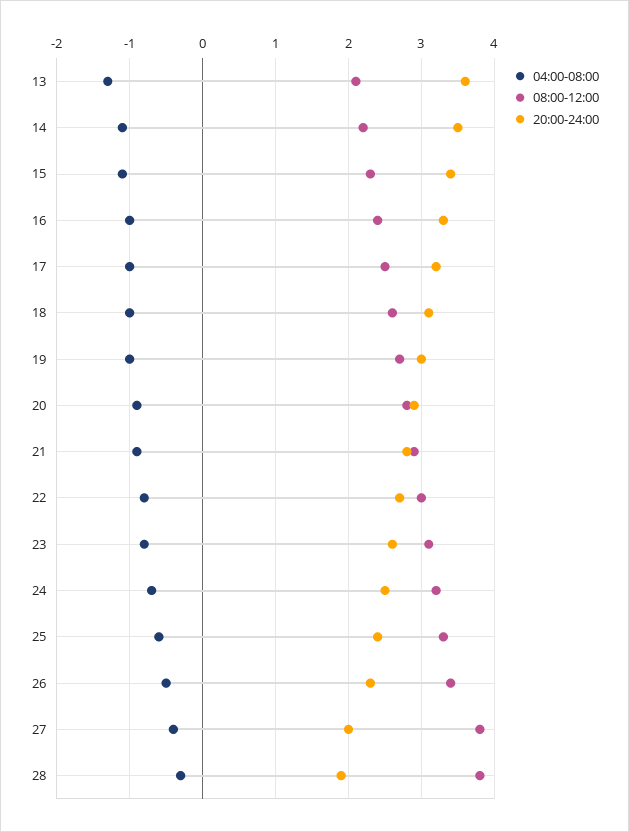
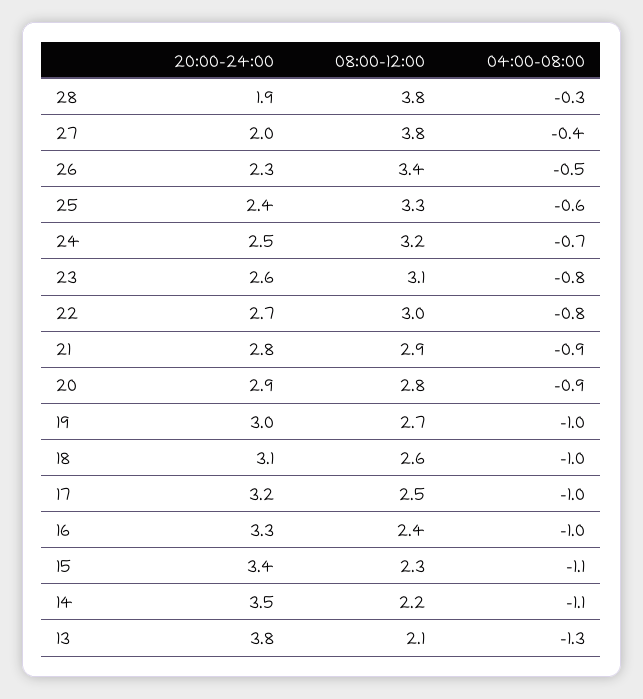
  {
    "04:00-08:00": {
      "13": -1.3,
      "14": -1.1,
      "15": -1.1,
      "16": -1,
      "17": -1,
      "18": -1,
      "19": -1,
      "20": -0.9,
      "21": -0.9,
      "22": -0.8,
      "23": -0.8,
      "24": -0.7,
      "25": -0.6,
      "26": -0.5,
      "27": -0.4,
      "28": -0.3
    },
    "08:00-12:00": {
      "13": 2.1,
      "14": 2.2,
      "15": 2.3,
      "16": 2.4,
      "17": 2.5,
      "18": 2.6,
      "19": 2.7,
      "20": 2.8,
      "21": 2.9,
      "22": 3,
      "23": 3.1,
      "24": 3.2,
      "25": 3.3,
      "26": 3.4,
      "27": 3.8,
      "28": 3.8
    },
    "20:00-24:00": {
-     "13": 3.6,
+     "13": 3.8,
      "14": 3.5,
      "15": 3.4,
      "16": 3.3,
      "17": 3.2,
      "18": 3.1,
      "19": 3,
      "20": 2.9,
      "21": 2.8,
      "22": 2.7,
      "23": 2.6,
      "24": 2.5,
      "25": 2.4,
      "26": 2.3,
      "27": 2,
      "28": 1.9
    }
  }

